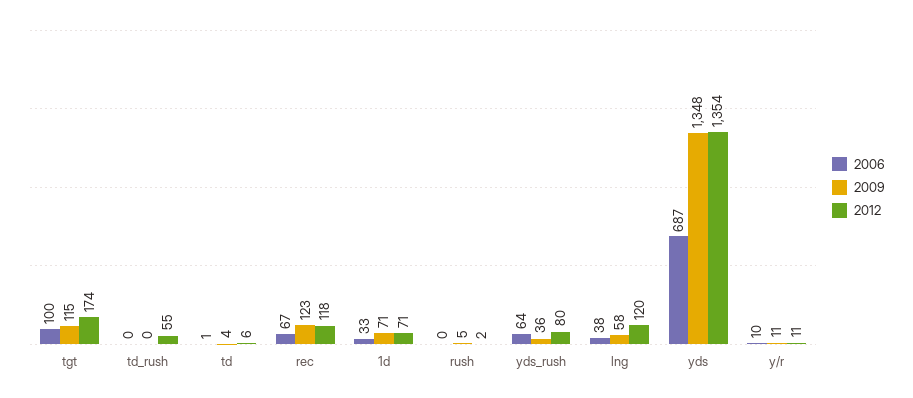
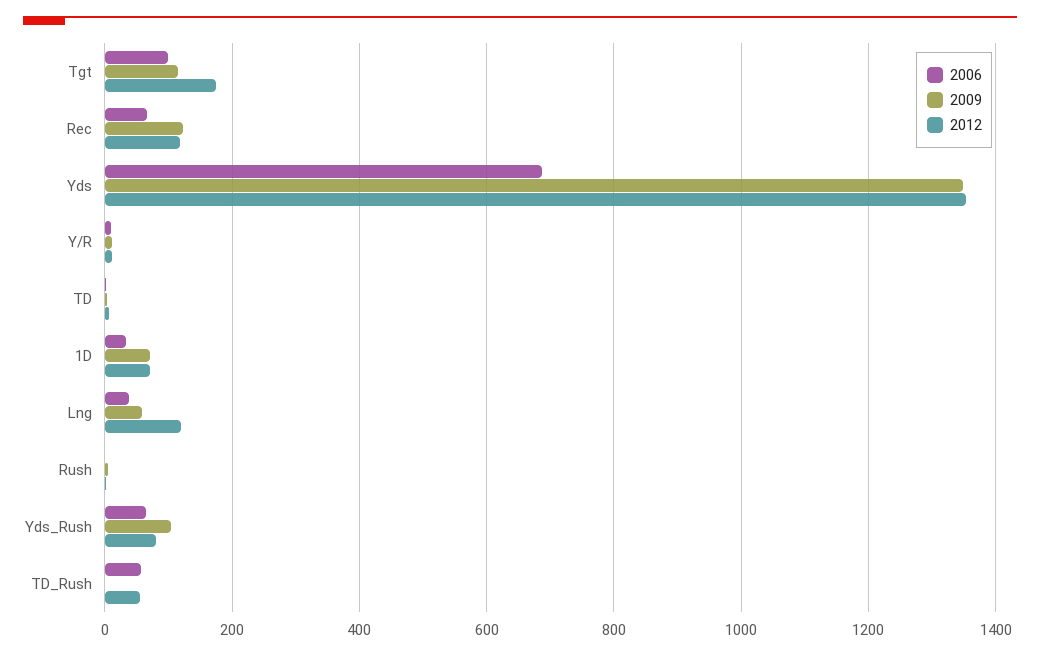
  {
    "2006": {
      "tgt": 100,
-     "td_rush": 0,
+     "td_rush": 60,
      "td": 1,
      "rec": 67,
      "1d": 33,
      "rush": 0,
      "yds_rush": 64,
      "lng": 38,
      "yds": 687,
      "y/r": 10
    },
    "2009": {
      "tgt": 115,
      "td_rush": 0,
      "td": 4,
      "rec": 123,
      "1d": 71,
      "rush": 5,
-     "yds_rush": 36,
+     "yds_rush": 100,
      "lng": 58,
      "yds": 1348,
      "y/r": 11
    },
    "2012": {
      "tgt": 174,
      "td_rush": 55,
      "td": 6,
      "rec": 118,
      "1d": 71,
      "rush": 2,
      "yds_rush": 80,
      "lng": 120,
      "yds": 1354,
      "y/r": 11
    }
  }

